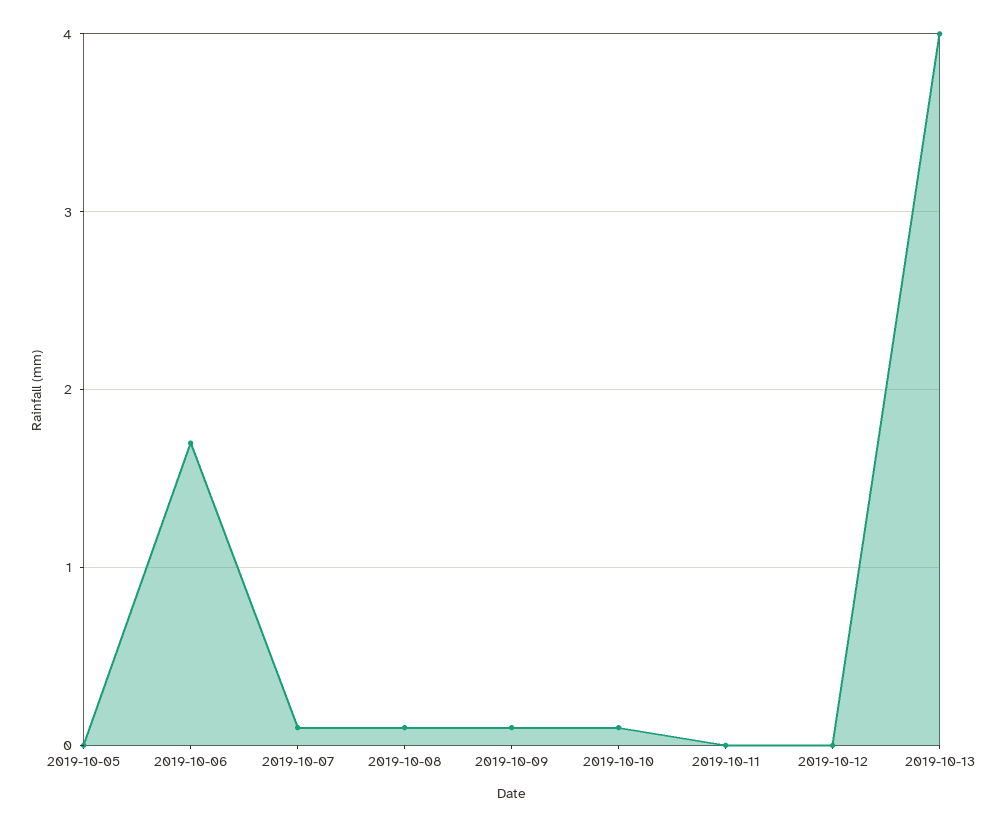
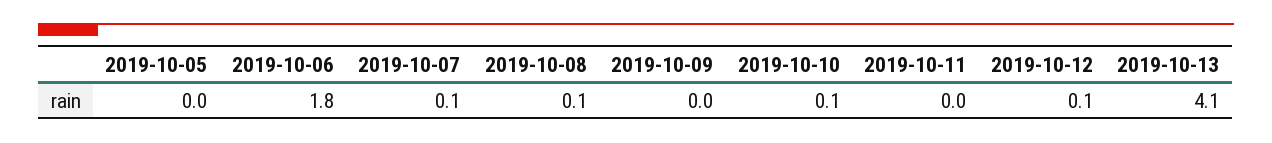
  {
    "2019-10-05": 0,
-   "2019-10-06": 1.7,
+   "2019-10-06": 1.8,
    "2019-10-07": 0.1,
    "2019-10-08": 0.1,
-   "2019-10-09": 0.1,
+   "2019-10-09": 0,
    "2019-10-10": 0.1,
    "2019-10-11": 0,
-   "2019-10-12": 0,
+   "2019-10-12": 0.1,
-   "2019-10-13": 4
+   "2019-10-13": 4.1
  }

